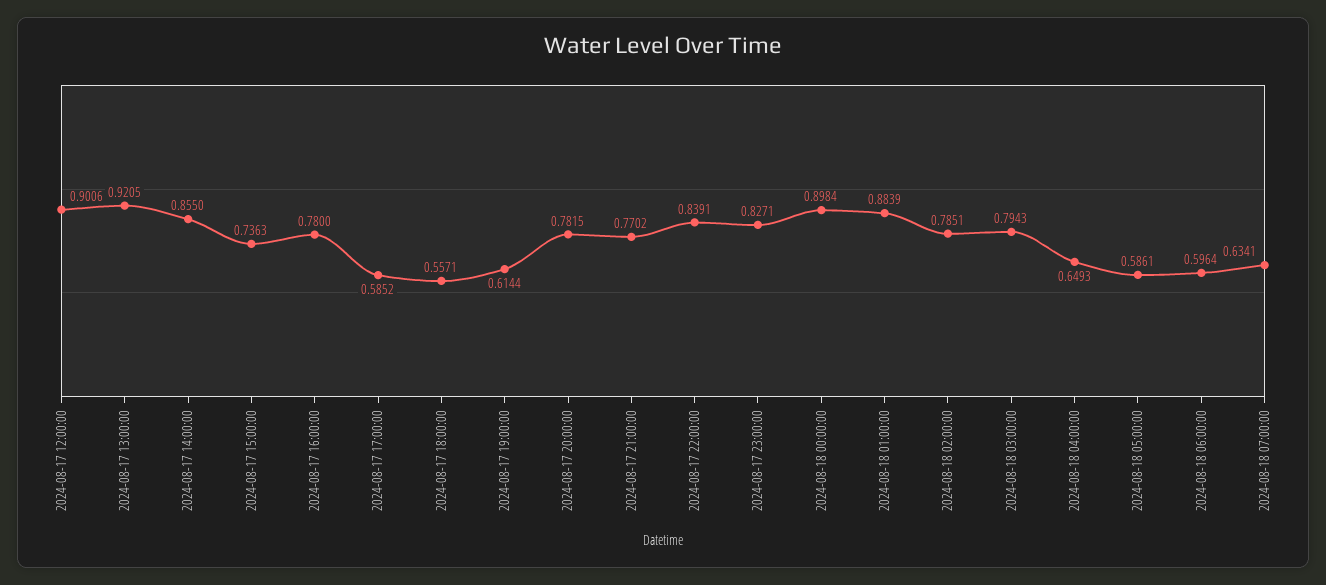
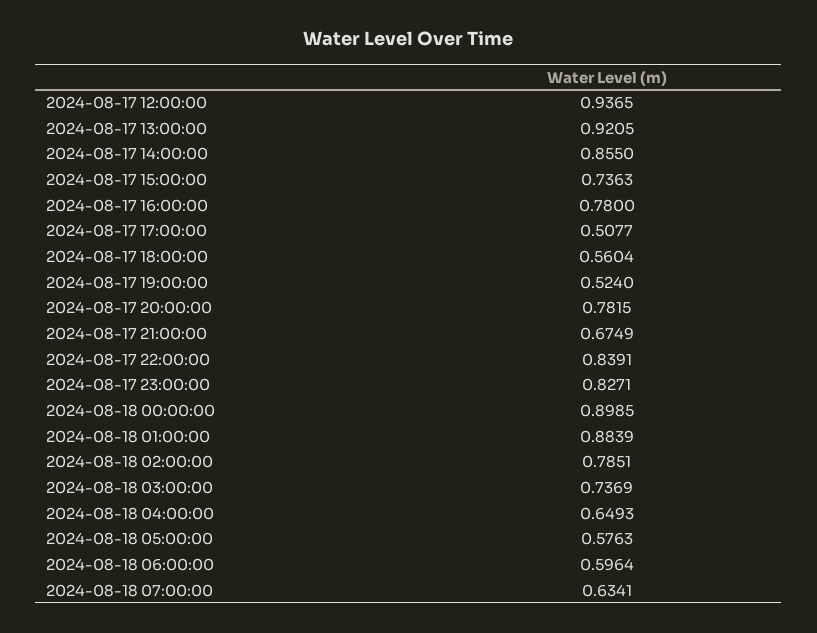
  {
-   "2024-08-17 12:00:00": 0.9006,
+   "2024-08-17 12:00:00": 0.9365,
    "2024-08-17 13:00:00": 0.9205,
    "2024-08-17 14:00:00": 0.855,
    "2024-08-17 15:00:00": 0.7363,
    "2024-08-17 16:00:00": 0.78,
-   "2024-08-17 17:00:00": 0.5852,
+   "2024-08-17 17:00:00": 0.5077,
-   "2024-08-17 18:00:00": 0.5571,
+   "2024-08-17 18:00:00": 0.5604,
-   "2024-08-17 19:00:00": 0.6144,
+   "2024-08-17 19:00:00": 0.524,
    "2024-08-17 20:00:00": 0.7815,
-   "2024-08-17 21:00:00": 0.7702,
+   "2024-08-17 21:00:00": 0.6749,
    "2024-08-17 22:00:00": 0.8391,
    "2024-08-17 23:00:00": 0.8271,
-   "2024-08-18 00:00:00": 0.8984,
+   "2024-08-18 00:00:00": 0.8985,
    "2024-08-18 01:00:00": 0.8839,
    "2024-08-18 02:00:00": 0.7851,
-   "2024-08-18 03:00:00": 0.7943,
+   "2024-08-18 03:00:00": 0.7369,
    "2024-08-18 04:00:00": 0.6493,
-   "2024-08-18 05:00:00": 0.5861,
+   "2024-08-18 05:00:00": 0.5763,
    "2024-08-18 06:00:00": 0.5964,
    "2024-08-18 07:00:00": 0.6341
  }

